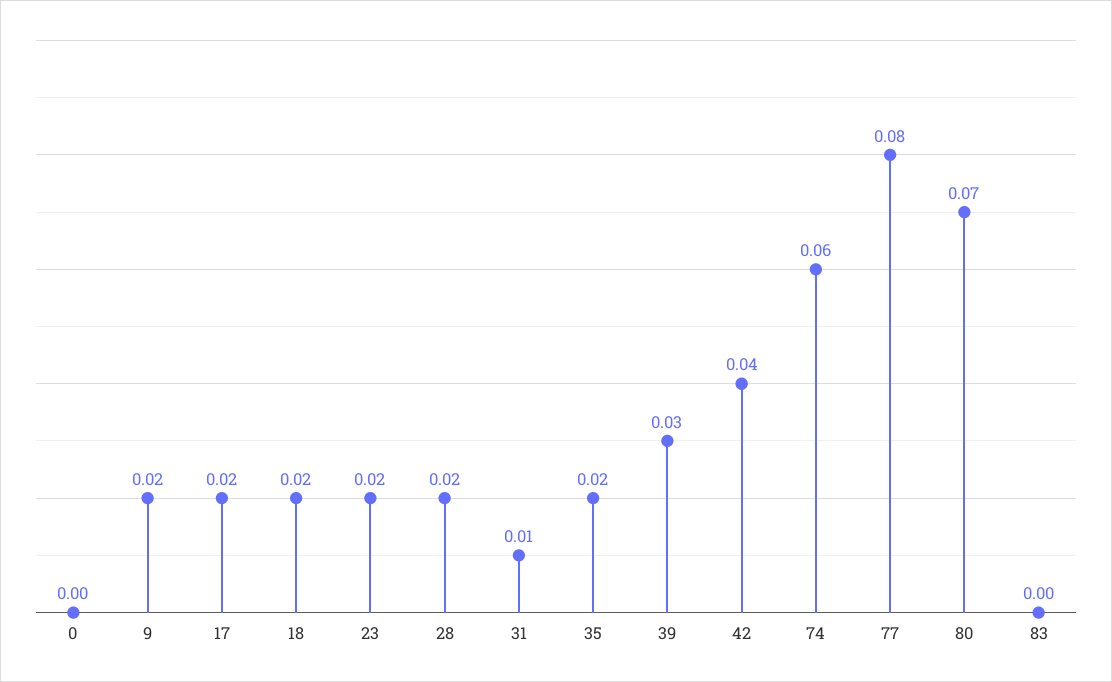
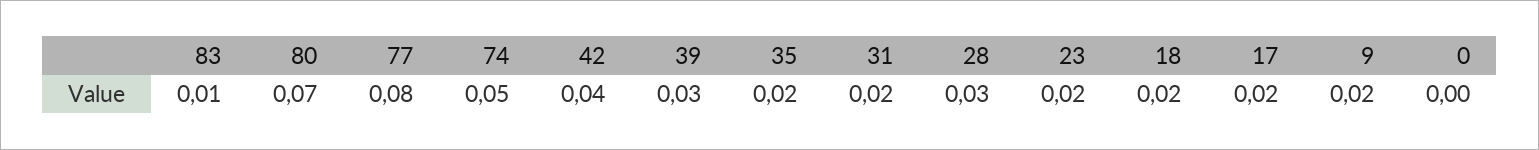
  {
    "0": 0,
    "9": 0.02,
    "17": 0.02,
    "18": 0.02,
    "23": 0.02,
-   "28": 0.02,
+   "28": 0.03,
-   "31": 0.01,
+   "31": 0.02,
    "35": 0.02,
    "39": 0.03,
    "42": 0.04,
-   "74": 0.06,
+   "74": 0.05,
    "77": 0.08,
    "80": 0.07,
-   "83": 0
+   "83": 0.01
  }

